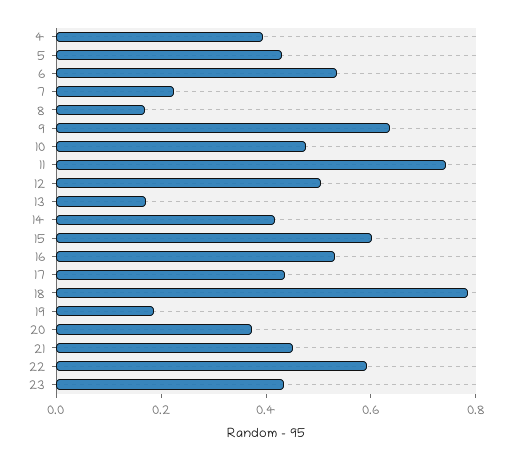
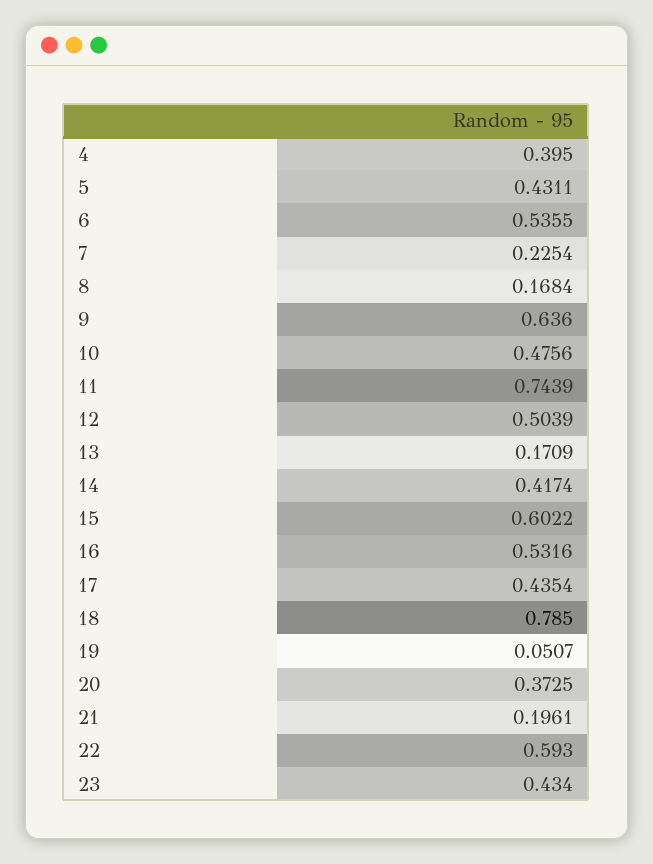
  {
    "4": 0.395,
    "5": 0.4311,
    "6": 0.5355,
    "7": 0.2254,
    "8": 0.1684,
    "9": 0.636,
    "10": 0.4756,
    "11": 0.7439,
    "12": 0.5039,
    "13": 0.1709,
    "14": 0.4174,
    "15": 0.6022,
    "16": 0.5316,
    "17": 0.4354,
    "18": 0.785,
-   "19": 0.2,
+   "19": 0.0507,
    "20": 0.3725,
-   "21": 0.45,
+   "21": 0.1961,
    "22": 0.593,
    "23": 0.434
  }

